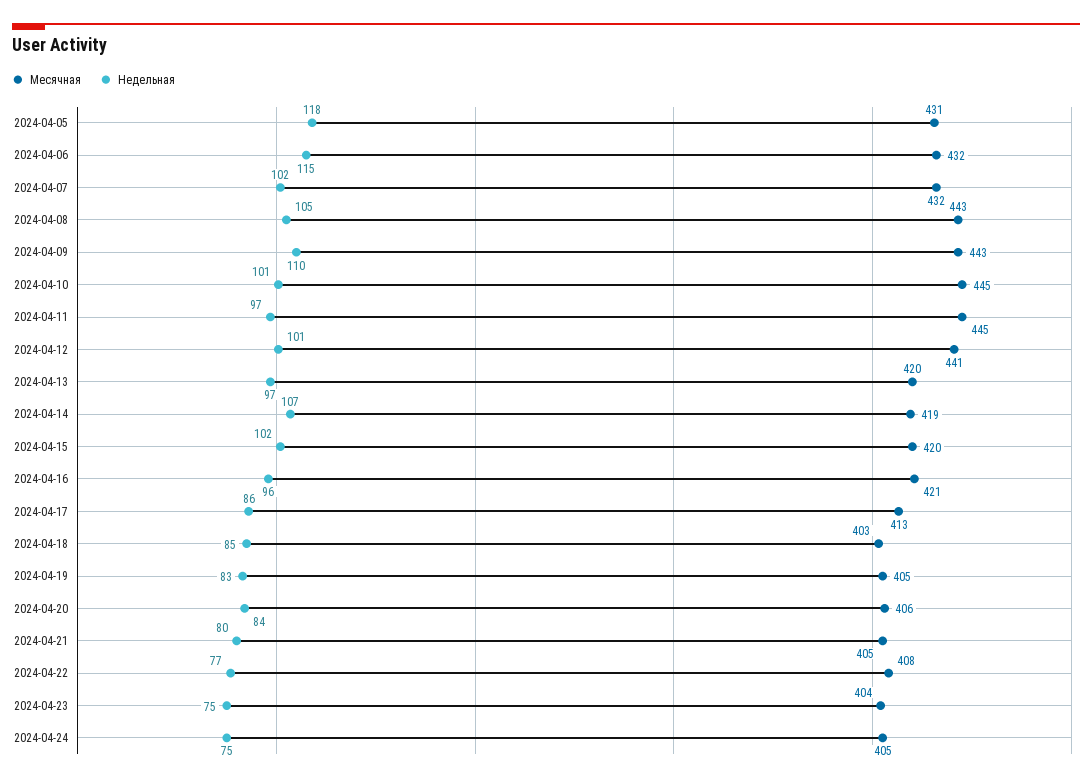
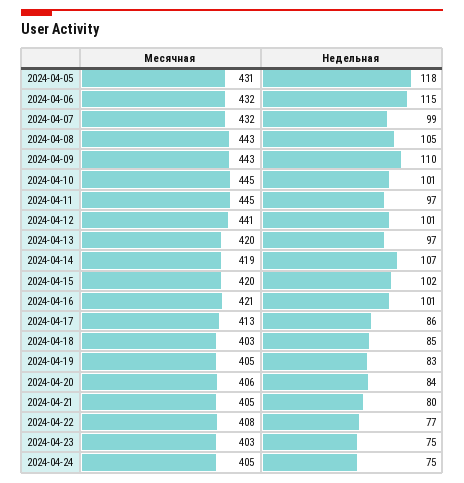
  {
    "Месячная": {
      "2024-04-05": 431,
      "2024-04-06": 432,
      "2024-04-07": 432,
      "2024-04-08": 443,
      "2024-04-09": 443,
      "2024-04-10": 445,
      "2024-04-11": 445,
      "2024-04-12": 441,
      "2024-04-13": 420,
      "2024-04-14": 419,
      "2024-04-15": 420,
      "2024-04-16": 421,
      "2024-04-17": 413,
      "2024-04-18": 403,
      "2024-04-19": 405,
      "2024-04-20": 406,
      "2024-04-21": 405,
      "2024-04-22": 408,
-     "2024-04-23": 404,
+     "2024-04-23": 403,
      "2024-04-24": 405
    },
    "Недельная": {
      "2024-04-05": 118,
      "2024-04-06": 115,
-     "2024-04-07": 102,
+     "2024-04-07": 99,
      "2024-04-08": 105,
      "2024-04-09": 110,
      "2024-04-10": 101,
      "2024-04-11": 97,
      "2024-04-12": 101,
      "2024-04-13": 97,
      "2024-04-14": 107,
      "2024-04-15": 102,
-     "2024-04-16": 96,
+     "2024-04-16": 101,
      "2024-04-17": 86,
      "2024-04-18": 85,
      "2024-04-19": 83,
      "2024-04-20": 84,
      "2024-04-21": 80,
      "2024-04-22": 77,
      "2024-04-23": 75,
      "2024-04-24": 75
    }
  }

